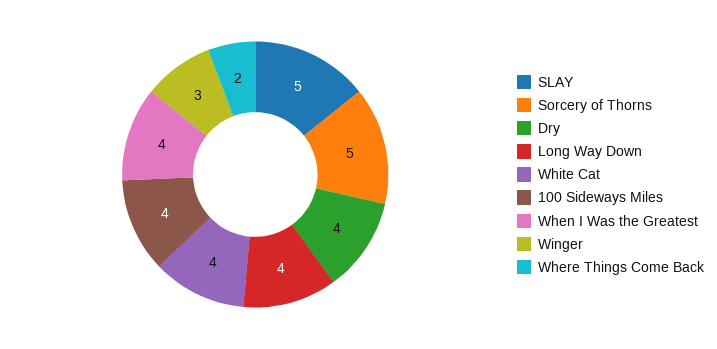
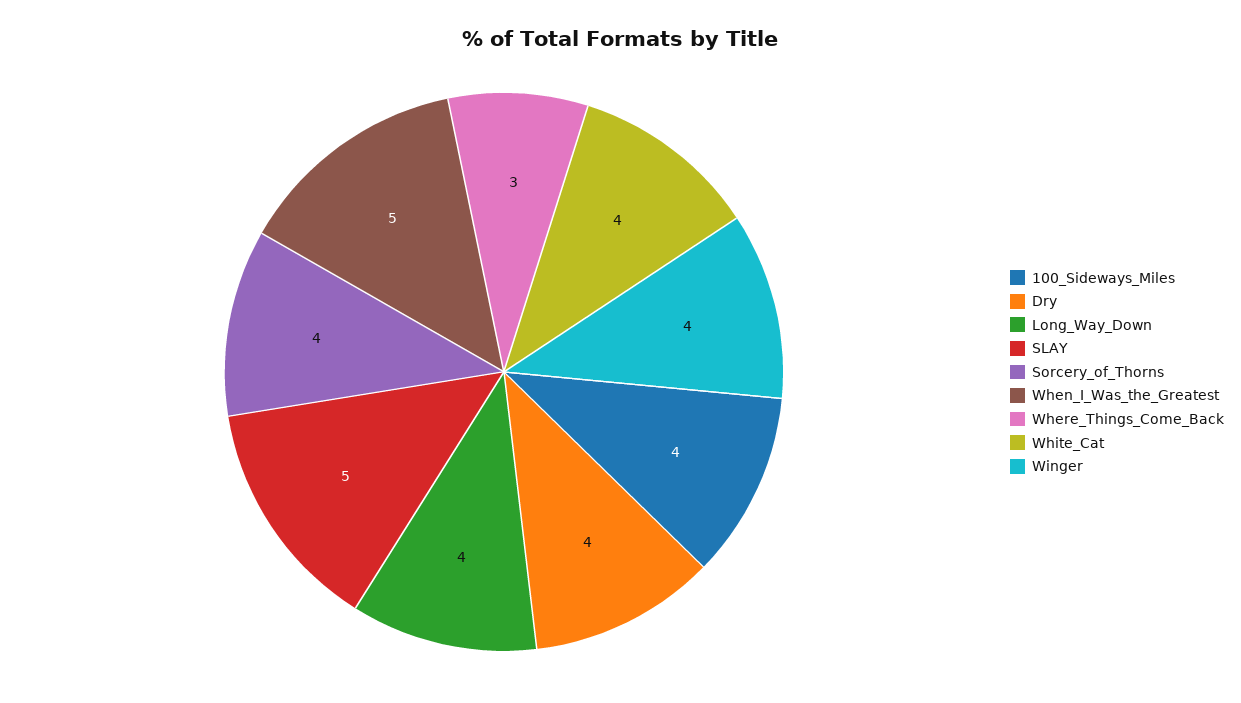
  {
    "SLAY": 5,
-   "Sorcery of Thorns": 5,
+   "Sorcery of Thorns": 4,
    "Dry": 4,
    "Long Way Down": 4,
    "White Cat": 4,
    "100 Sideways Miles": 4,
-   "When I Was the Greatest": 4,
+   "When I Was the Greatest": 5,
-   "Winger": 3,
+   "Winger": 4,
-   "Where Things Come Back": 2
+   "Where Things Come Back": 3
  }

